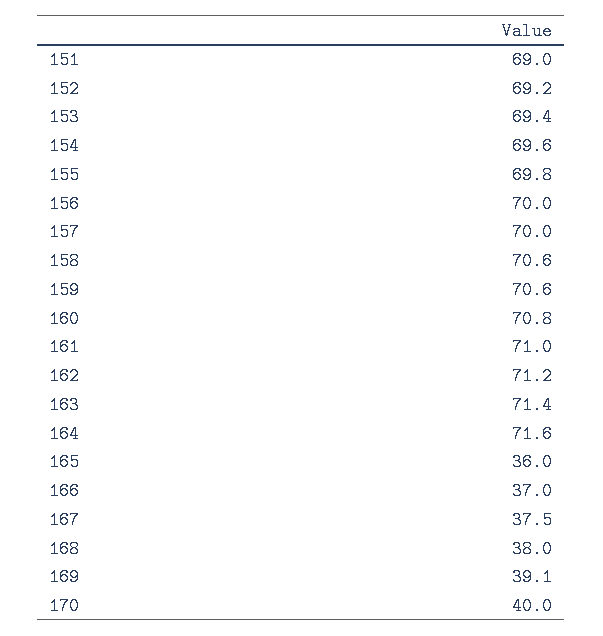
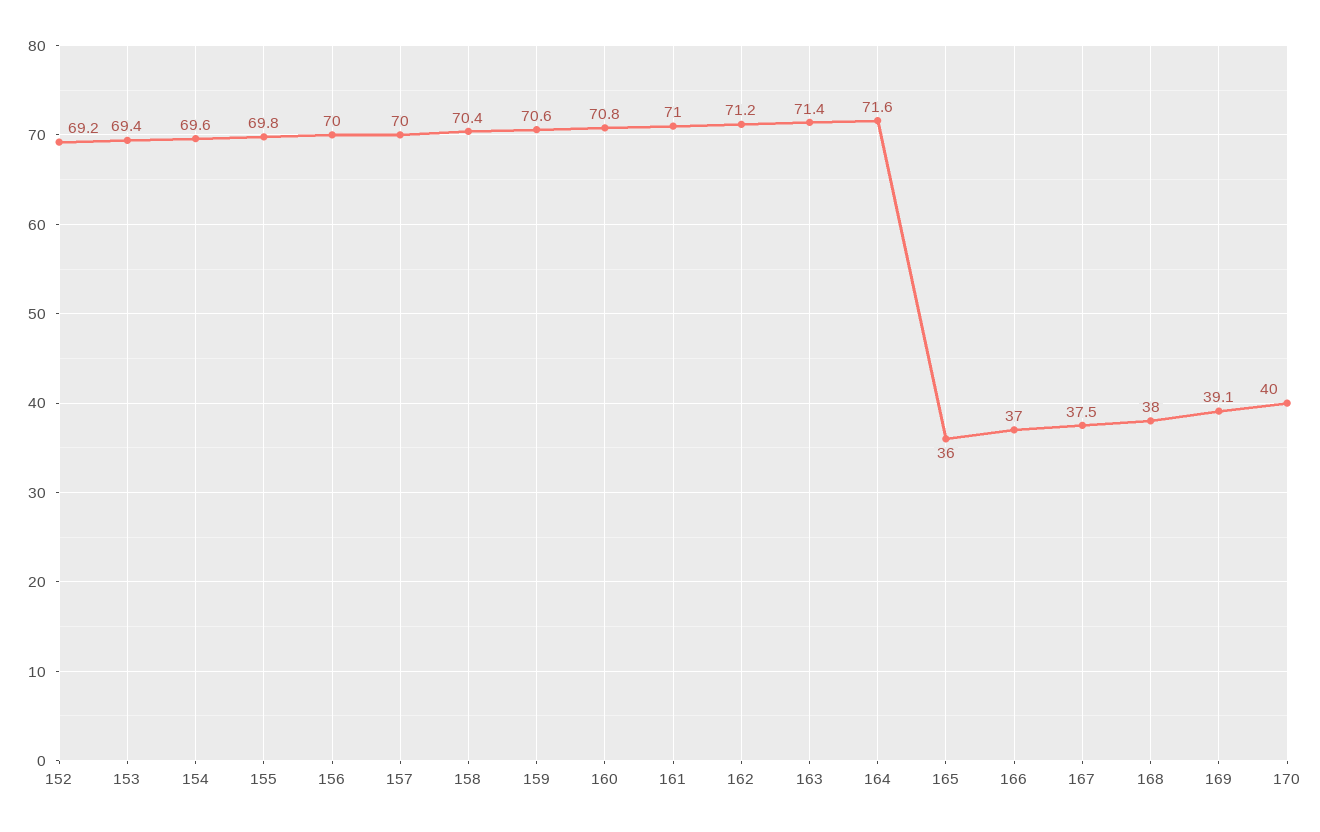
  {
-   "151": 69,
    "152": 69.2,
    "153": 69.4,
    "154": 69.6,
    "155": 69.8,
    "156": 70,
    "157": 70,
-   "158": 70.6,
+   "158": 70.4,
    "159": 70.6,
    "160": 70.8,
    "161": 71,
    "162": 71.2,
    "163": 71.4,
    "164": 71.6,
    "165": 36,
    "166": 37,
    "167": 37.5,
    "168": 38,
    "169": 39.1,
    "170": 40
  }

